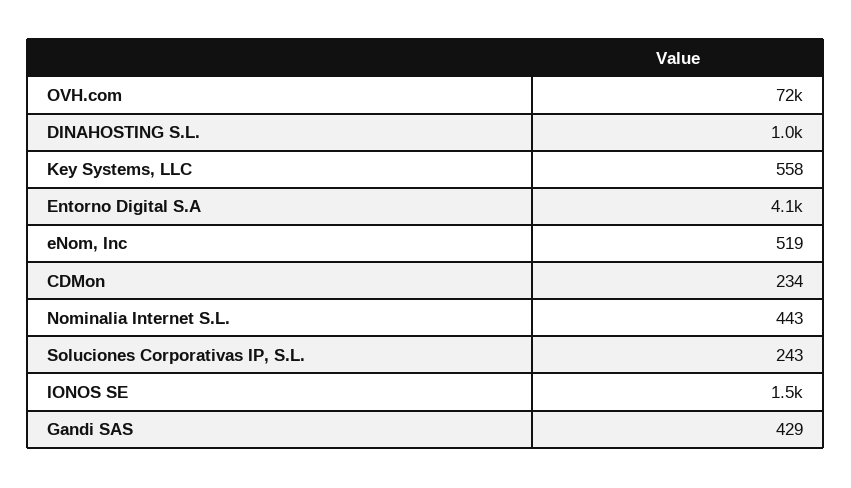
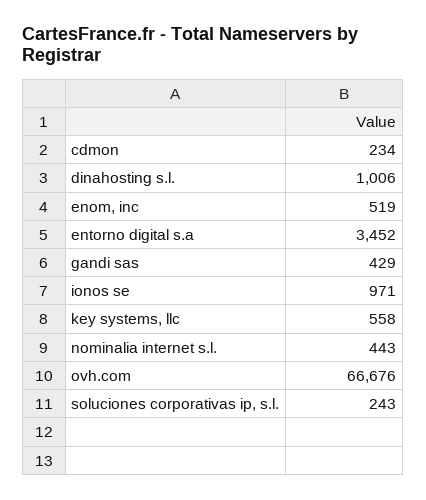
  {
-   "OVH.com": 72000,
+   "OVH.com": 66676,
    "DINAHOSTING S.L.": 1006,
    "Key Systems, LLC": 558,
-   "Entorno Digital S.A": 4100,
+   "Entorno Digital S.A": 3452,
    "eNom, Inc": 519,
    "CDMon": 234,
    "Nominalia Internet S.L.": 443,
    "Soluciones Corporativas IP, S.L.": 243,
-   "IONOS SE": 1500,
+   "IONOS SE": 971,
    "Gandi SAS": 429
  }

